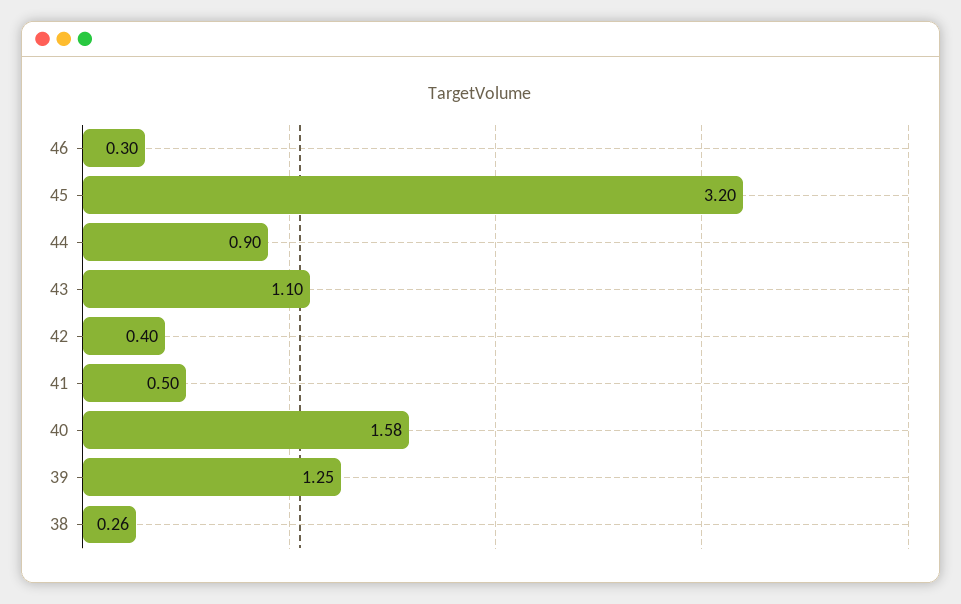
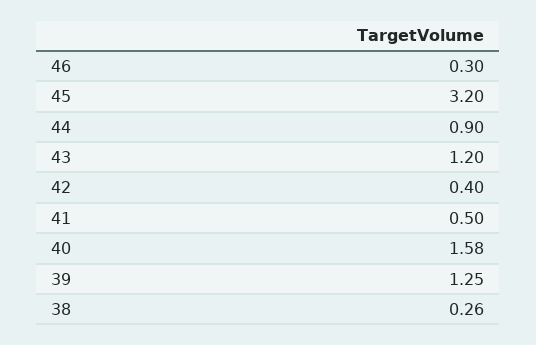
  {
    "46": 0.3,
    "45": 3.2,
    "44": 0.9,
-   "43": 1.1,
+   "43": 1.2,
    "42": 0.4,
    "41": 0.5,
    "40": 1.58,
    "39": 1.25,
    "38": 0.26
  }

